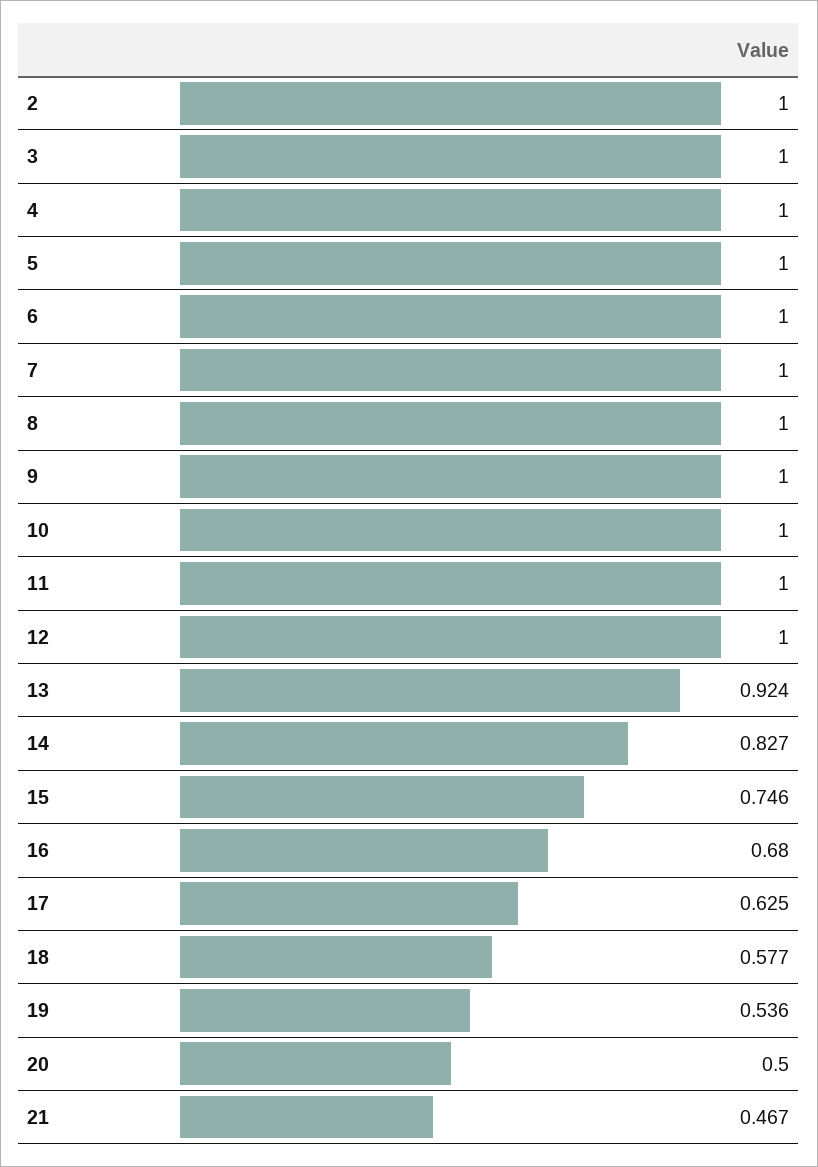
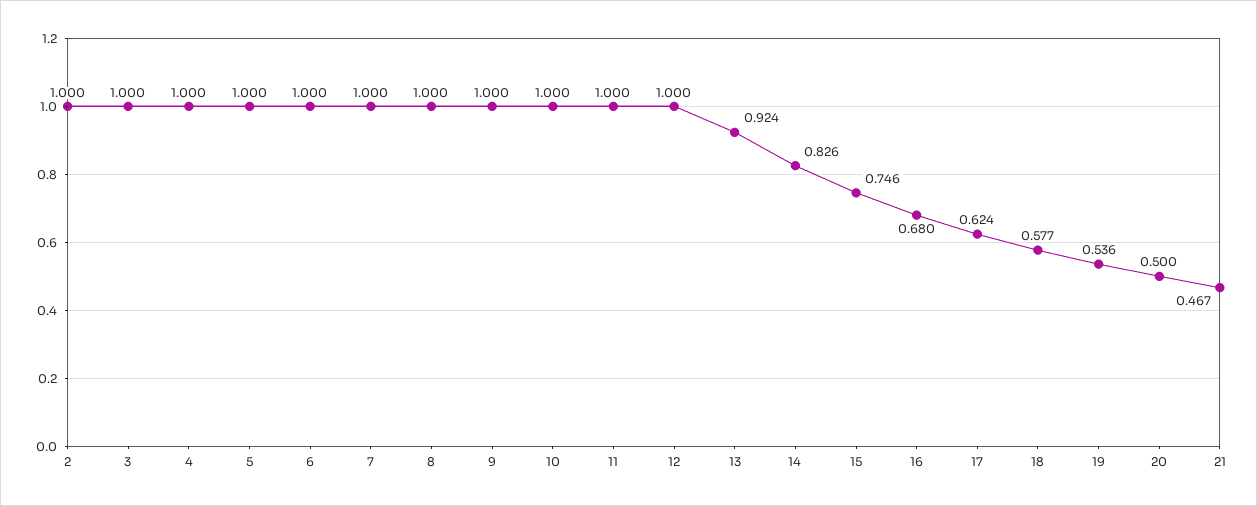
  {
    "2": 1,
    "3": 1,
    "4": 1,
    "5": 1,
    "6": 1,
    "7": 1,
    "8": 1,
    "9": 1,
    "10": 1,
    "11": 1,
    "12": 1,
    "13": 0.924,
-   "14": 0.827,
+   "14": 0.826,
    "15": 0.746,
    "16": 0.68,
-   "17": 0.625,
+   "17": 0.624,
    "18": 0.577,
    "19": 0.536,
    "20": 0.5,
    "21": 0.467
  }

